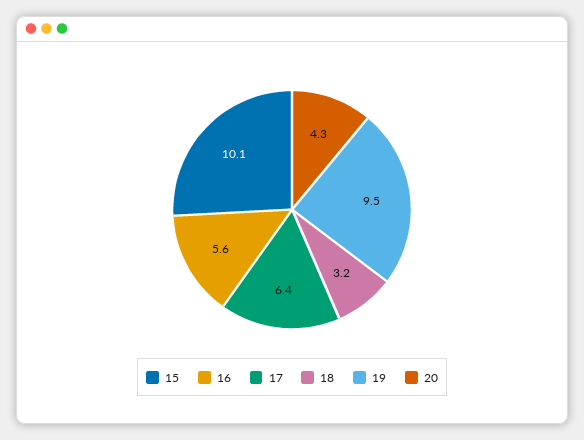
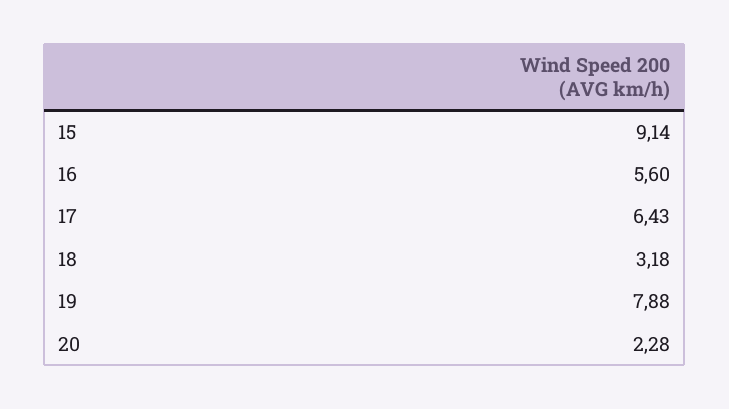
  {
-   "15": 10.1,
+   "15": 9.14,
    "16": 5.6,
    "17": 6.43,
    "18": 3.18,
-   "19": 9.5,
+   "19": 7.88,
-   "20": 4.3
+   "20": 2.28
  }

